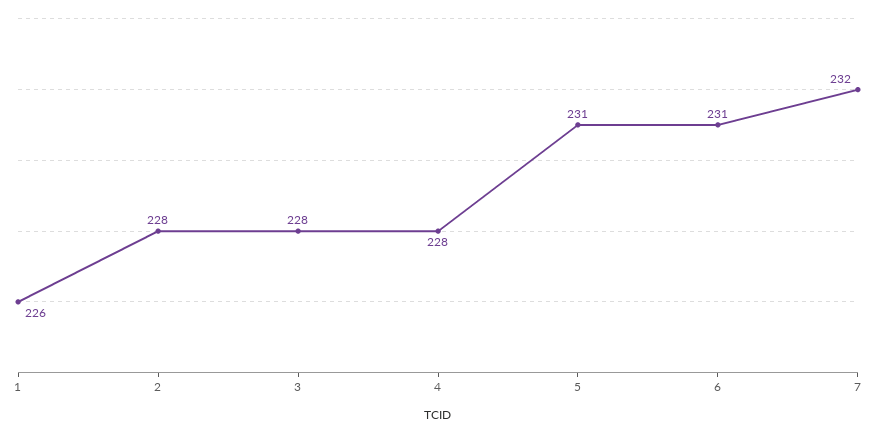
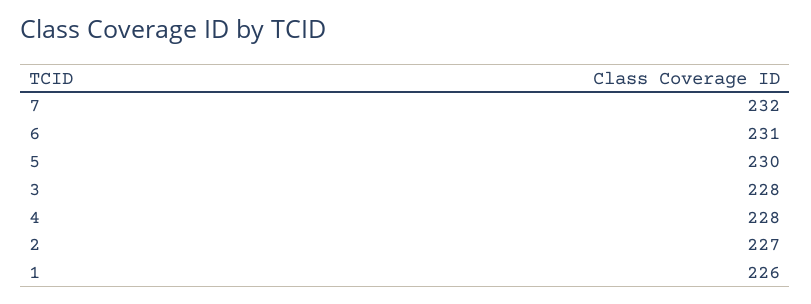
  {
    "1": 226,
-   "2": 228,
+   "2": 227,
    "3": 228,
    "4": 228,
-   "5": 231,
+   "5": 230,
    "6": 231,
    "7": 232
  }

